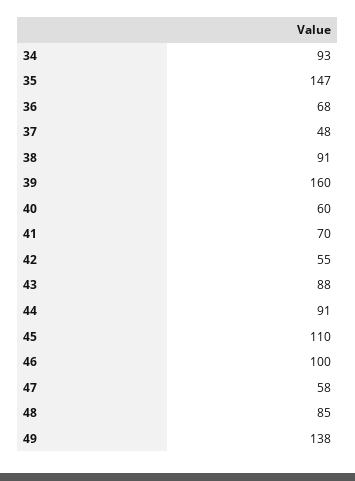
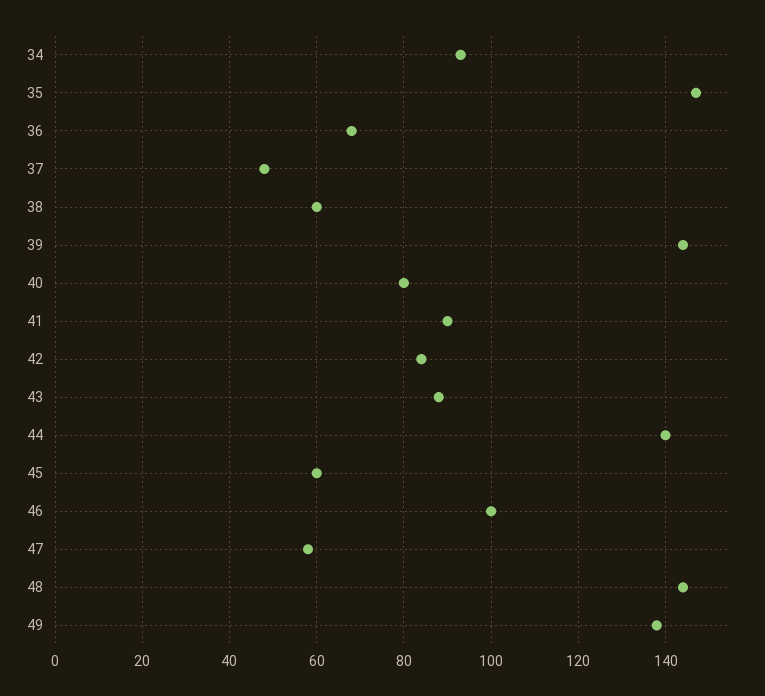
  {
    "34": 93,
    "35": 147,
    "36": 68,
    "37": 48,
-   "38": 91,
+   "38": 60,
-   "39": 160,
+   "39": 145,
-   "40": 60,
+   "40": 80,
-   "41": 70,
+   "41": 90,
-   "42": 55,
+   "42": 85,
    "43": 88,
-   "44": 91,
+   "44": 140,
-   "45": 110,
+   "45": 60,
    "46": 100,
    "47": 58,
-   "48": 85,
+   "48": 145,
    "49": 138
  }

